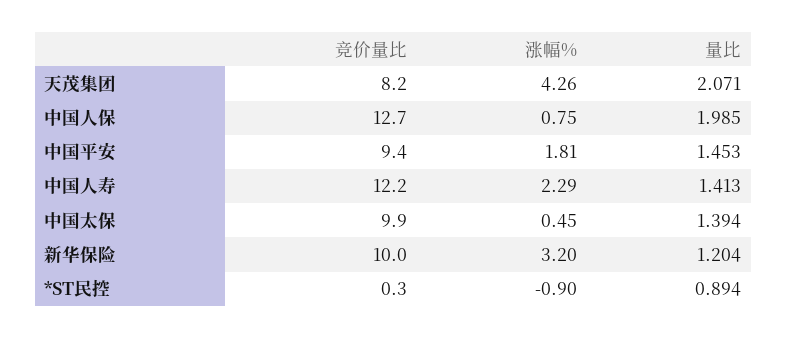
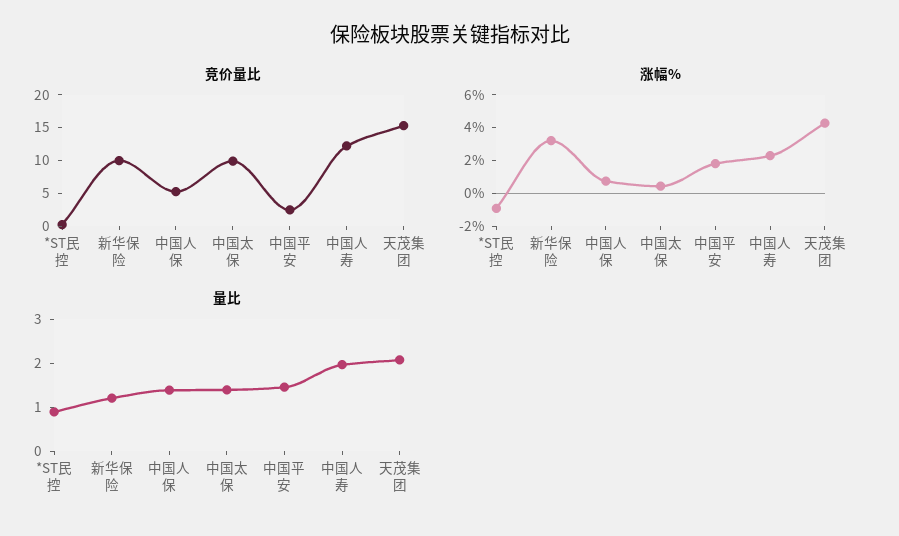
  {
    "竞价量比": {
-     "天茂集团": 8.2,
+     "天茂集团": 15,
-     "中国人保": 12.7,
+     "中国人保": 5,
-     "中国平安": 9.4,
+     "中国平安": 2.5,
      "中国人寿": 12.2,
      "中国太保": 9.9,
      "新华保险": 10,
      "*ST民控": 0.3
    },
    "涨幅%": {
      "天茂集团": 4.26,
      "中国人保": 0.75,
      "中国平安": 1.81,
      "中国人寿": 2.29,
      "中国太保": 0.45,
      "新华保险": 3.2,
      "*ST民控": -0.9
    },
    "量比": {
      "天茂集团": 2.071,
-     "中国人保": 1.985,
+     "中国人保": 1.4,
      "中国平安": 1.453,
-     "中国人寿": 1.413,
+     "中国人寿": 2,
      "中国太保": 1.394,
      "新华保险": 1.204,
      "*ST民控": 0.894
    }
  }

